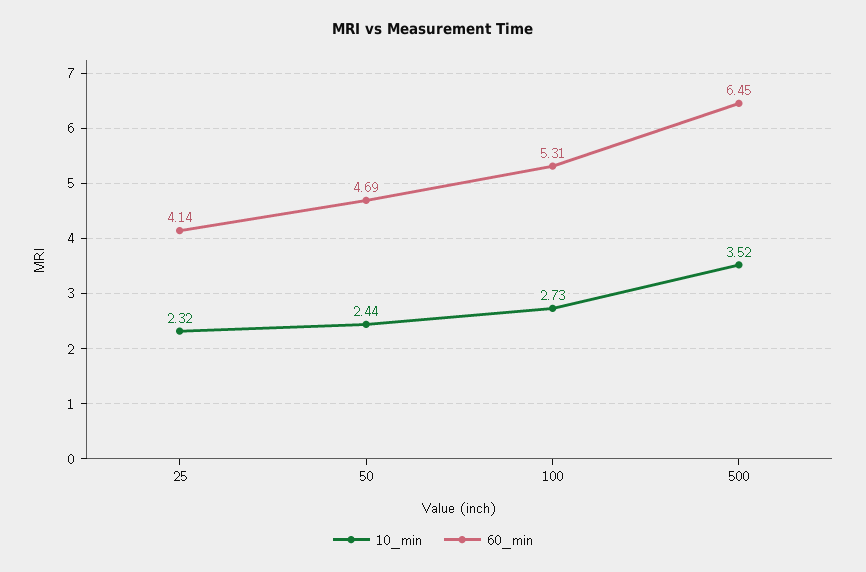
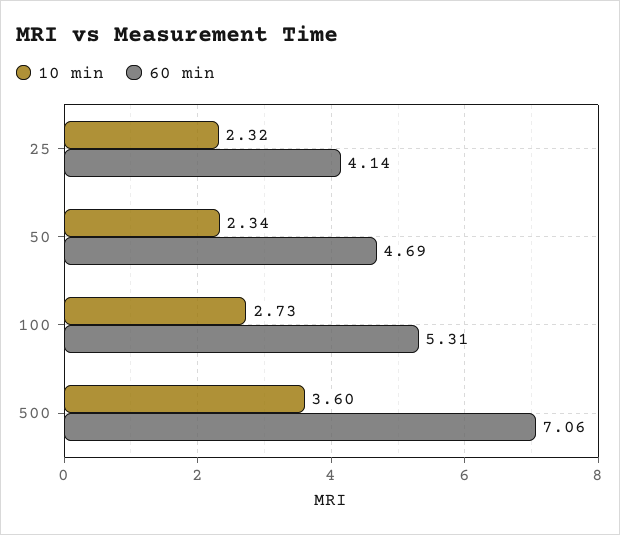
  {
    "10_min": {
      "25": 2.32,
-     "50": 2.44,
+     "50": 2.34,
      "100": 2.73,
-     "500": 3.52
+     "500": 3.6
    },
    "60_min": {
      "25": 4.14,
      "50": 4.69,
      "100": 5.31,
-     "500": 6.45
+     "500": 7.06
    }
  }

